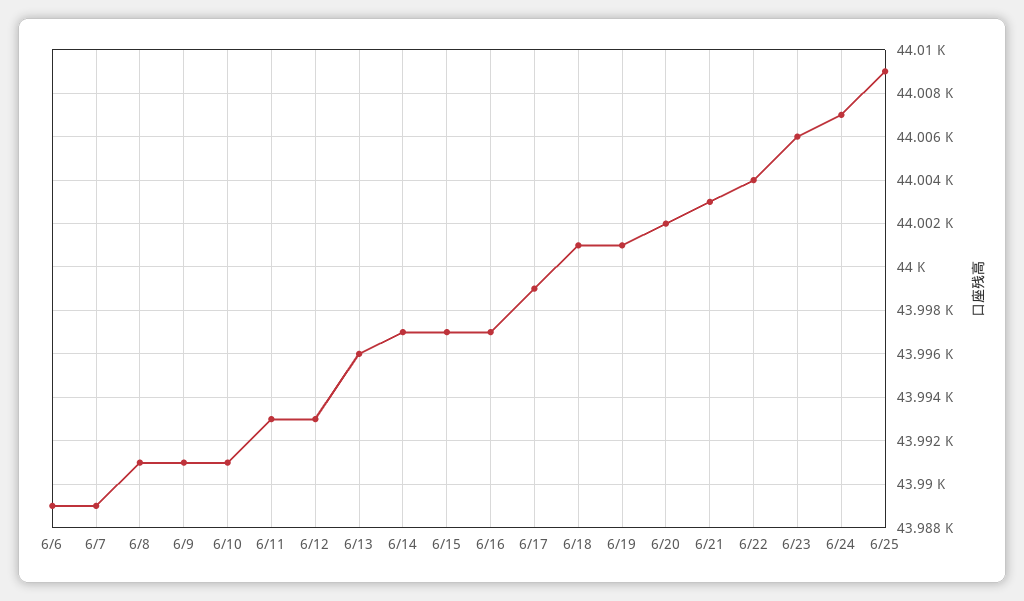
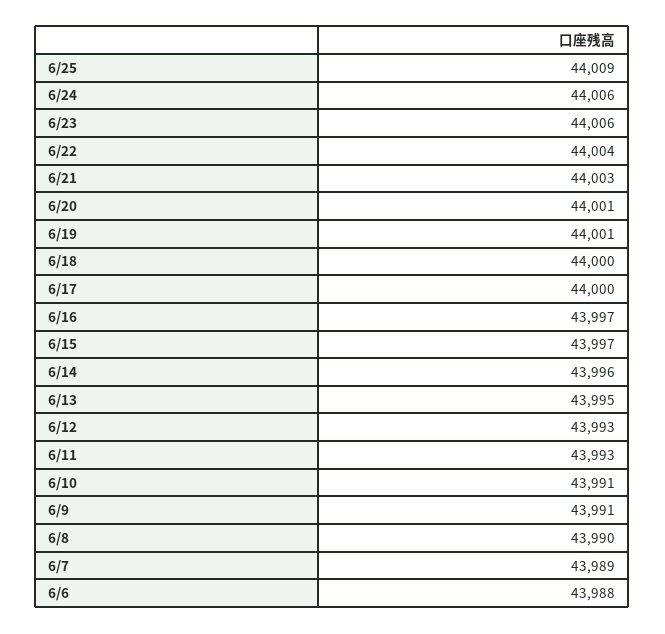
  {
-   "6/6": 43989,
+   "6/6": 43988,
    "6/7": 43989,
-   "6/8": 43991,
+   "6/8": 43990,
    "6/9": 43991,
    "6/10": 43991,
    "6/11": 43993,
    "6/12": 43993,
-   "6/13": 43996,
+   "6/13": 43995,
-   "6/14": 43997,
+   "6/14": 43996,
    "6/15": 43997,
    "6/16": 43997,
-   "6/17": 43999,
+   "6/17": 44000,
-   "6/18": 44001,
+   "6/18": 44000,
    "6/19": 44001,
-   "6/20": 44002,
+   "6/20": 44001,
    "6/21": 44003,
    "6/22": 44004,
    "6/23": 44006,
-   "6/24": 44007,
+   "6/24": 44006,
    "6/25": 44009
  }

